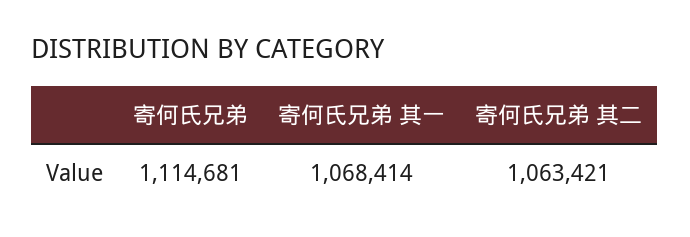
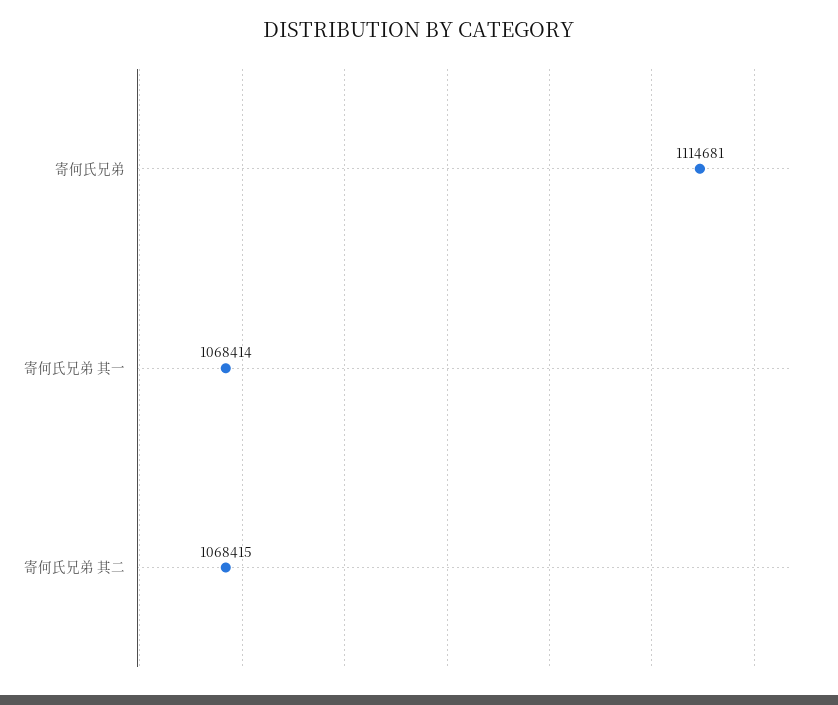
  {
    "寄何氏兄弟": 1114681,
    "寄何氏兄弟 其一": 1068414,
-   "寄何氏兄弟 其二": 1063421
+   "寄何氏兄弟 其二": 1068415
  }

